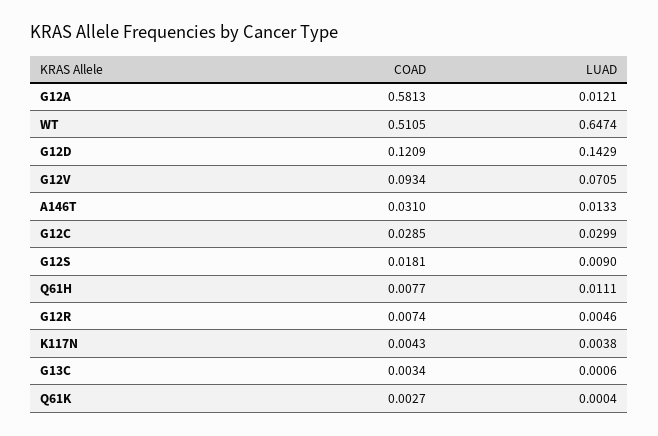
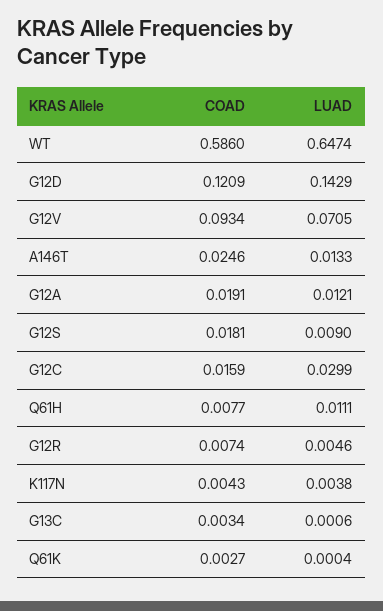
  {
    "COAD": {
-     "G12A": 0.5813,
+     "G12A": 0.0191,
-     "WT": 0.5105,
+     "WT": 0.586,
      "G12D": 0.1209,
      "G12V": 0.0934,
-     "A146T": 0.031,
+     "A146T": 0.0246,
-     "G12C": 0.0285,
+     "G12C": 0.0159,
      "G12S": 0.0181,
      "Q61H": 0.0077,
      "G12R": 0.0074,
      "K117N": 0.0043,
      "G13C": 0.0034,
      "Q61K": 0.0027
    },
    "LUAD": {
      "G12A": 0.0121,
      "WT": 0.6474,
      "G12D": 0.1429,
      "G12V": 0.0705,
      "A146T": 0.0133,
      "G12C": 0.0299,
      "G12S": 0.009,
      "Q61H": 0.0111,
      "G12R": 0.0046,
      "K117N": 0.0038,
      "G13C": 0.0006,
      "Q61K": 0.0004
    }
  }

